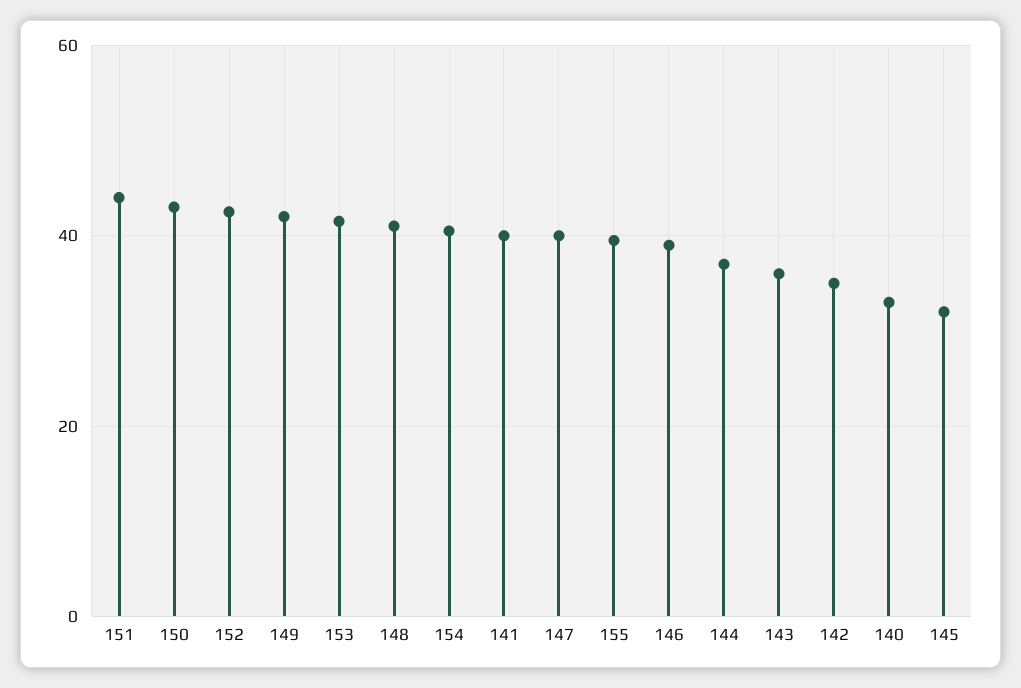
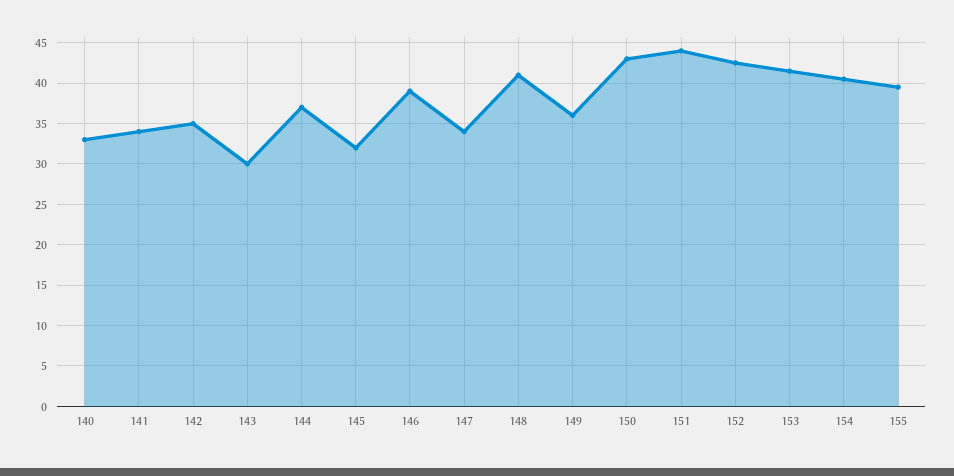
  {
    "151": 44,
    "150": 43,
    "152": 43,
-   "149": 42,
+   "149": 36,
    "153": 42,
    "148": 41,
    "154": 41,
-   "141": 40,
+   "141": 34,
-   "147": 40,
+   "147": 34,
    "155": 40,
    "146": 39,
    "144": 37,
-   "143": 36,
+   "143": 30,
    "142": 35,
    "140": 33,
    "145": 32
  }

